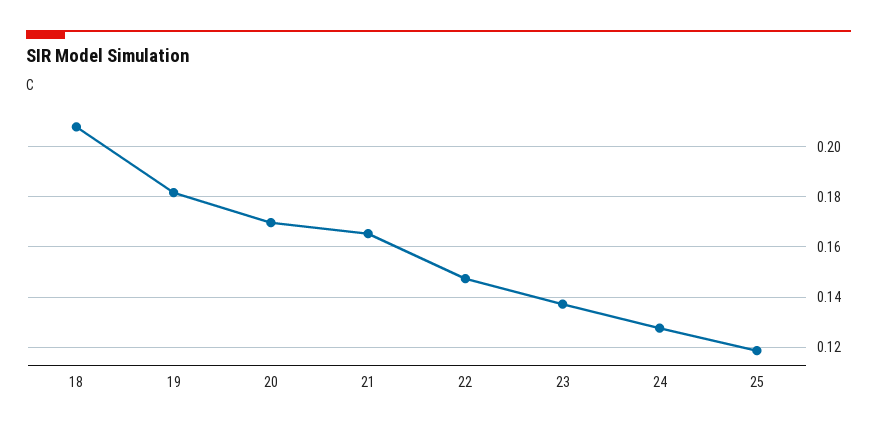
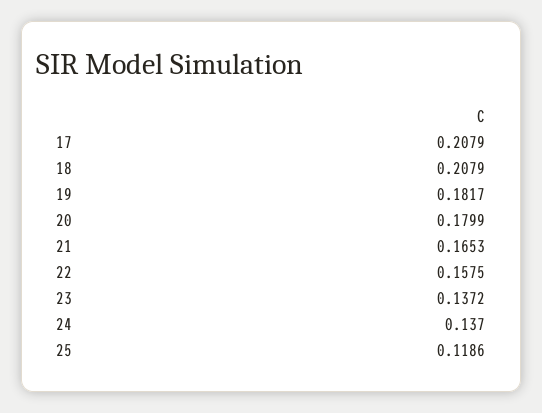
  {
    "18": 0.2079,
    "19": 0.1817,
-   "20": 0.17,
+   "20": 0.1799,
    "21": 0.1653,
-   "22": 0.1475,
+   "22": 0.1575,
    "23": 0.1372,
-   "24": 0.1275,
+   "24": 0.137,
-   "25": 0.1186
+   "25": 0.1186,
+   "17": 0.2079
  }

